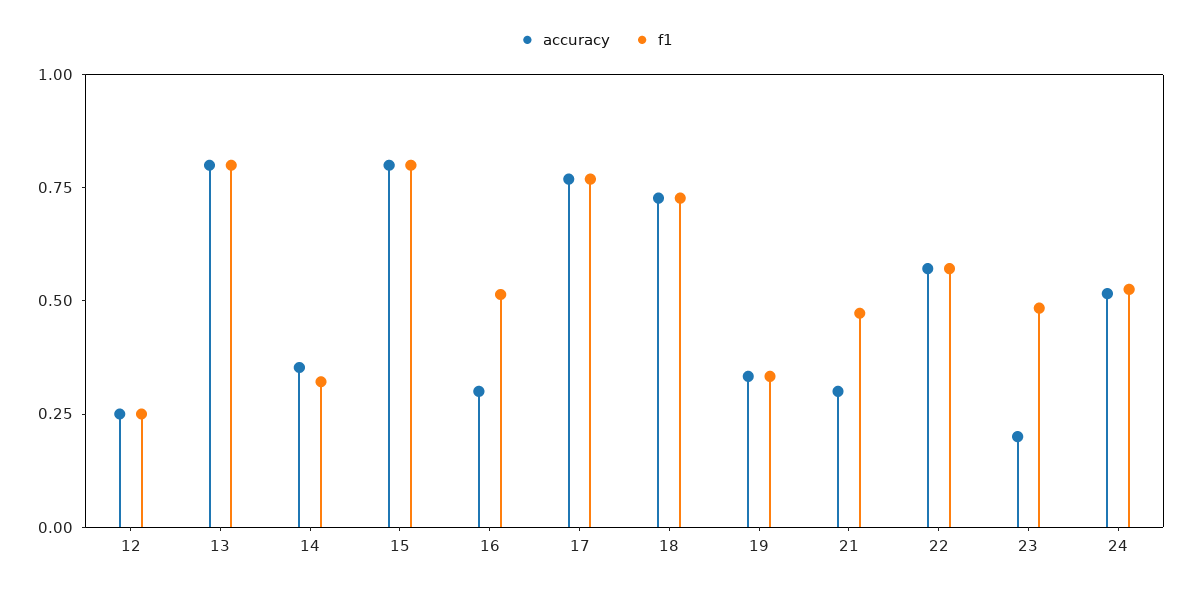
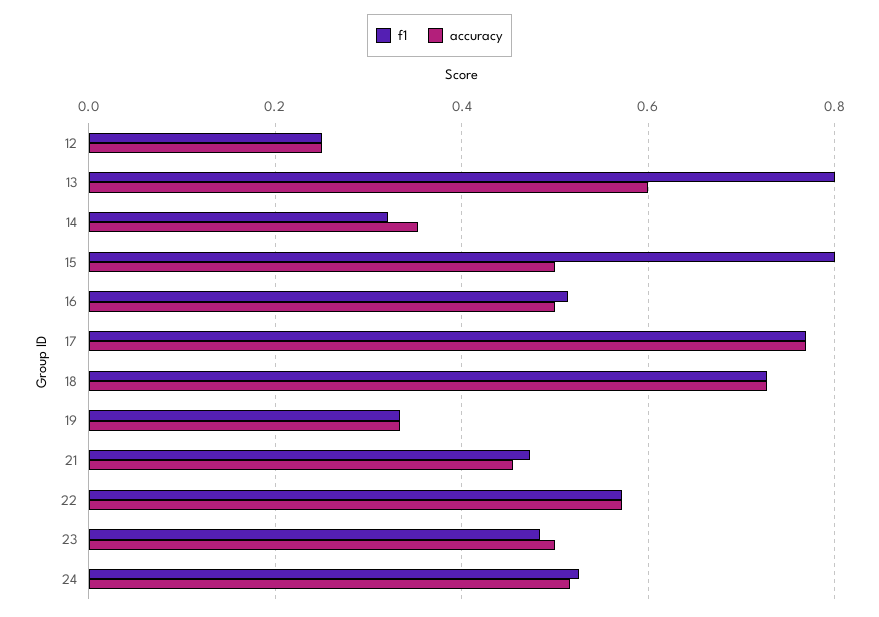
  {
    "accuracy": {
      "12": 0.26,
-     "13": 0.8,
+     "13": 0.6,
      "14": 0.36,
-     "15": 0.8,
+     "15": 0.5,
-     "16": 0.3,
+     "16": 0.5,
      "17": 0.76,
      "18": 0.72,
      "19": 0.34,
-     "21": 0.3,
+     "21": 0.46,
      "22": 0.58,
-     "23": 0.2,
+     "23": 0.5,
      "24": 0.52
    },
    "f1": {
      "12": 0.26,
      "13": 0.8,
      "14": 0.32,
      "15": 0.8,
      "16": 0.52,
      "17": 0.76,
      "18": 0.72,
      "19": 0.34,
      "21": 0.48,
      "22": 0.58,
      "23": 0.48,
      "24": 0.52
    }
  }

